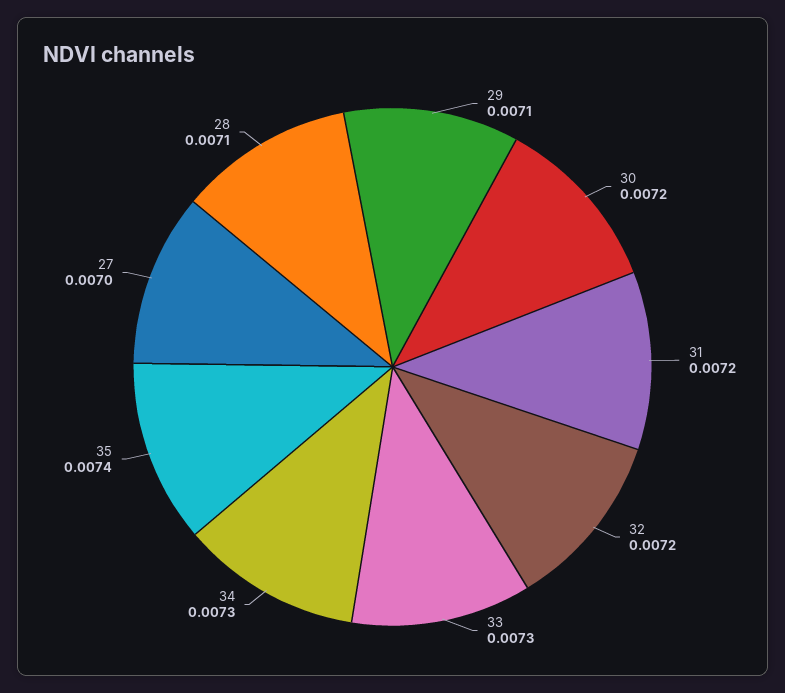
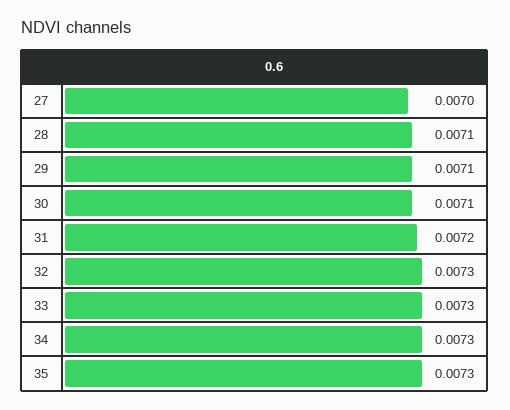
  {
    "29": 0.0071,
-   "30": 0.0072,
+   "30": 0.0071,
    "31": 0.0072,
-   "32": 0.0072,
+   "32": 0.0073,
    "33": 0.0073,
    "34": 0.0073,
-   "35": 0.0074,
+   "35": 0.0073,
    "27": 0.007,
    "28": 0.0071
  }

